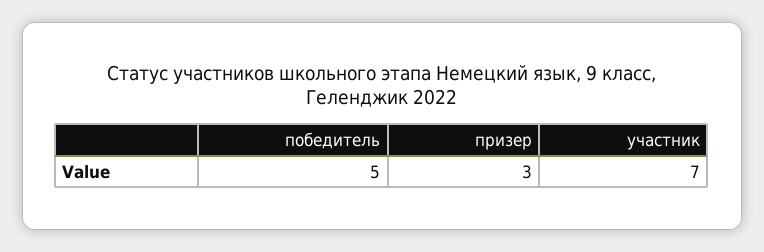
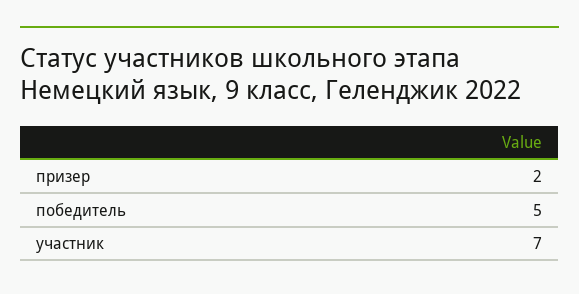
  {
    "победитель": 5,
-   "призер": 3,
+   "призер": 2,
    "участник": 7
  }

